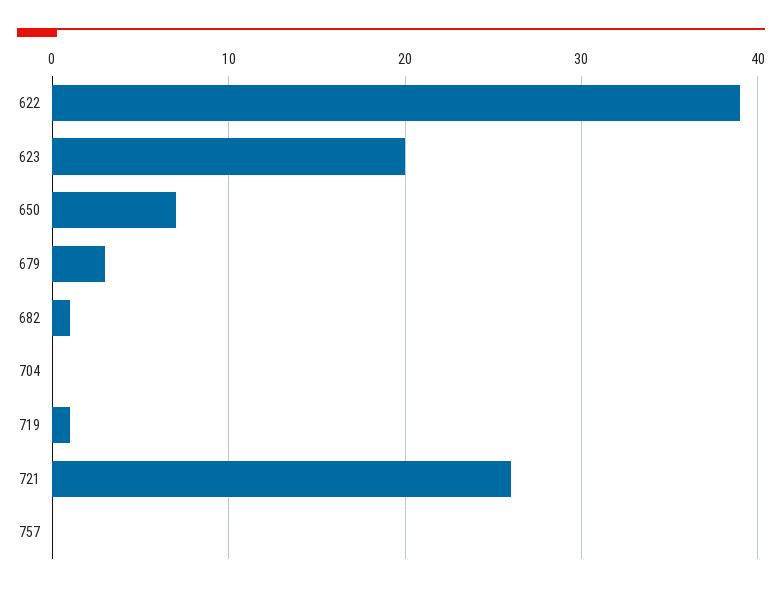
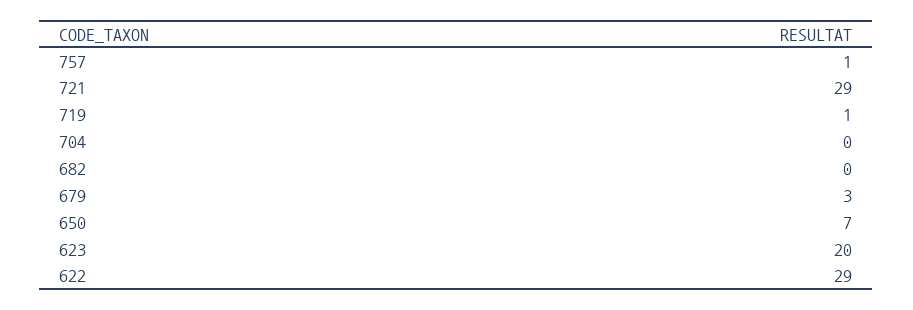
  {
-   "622": 39,
+   "622": 29,
    "623": 20,
    "650": 7,
    "679": 3,
-   "682": 1,
+   "682": 0,
    "704": 0,
    "719": 1,
-   "721": 26,
+   "721": 29,
-   "757": 0
+   "757": 1
  }

